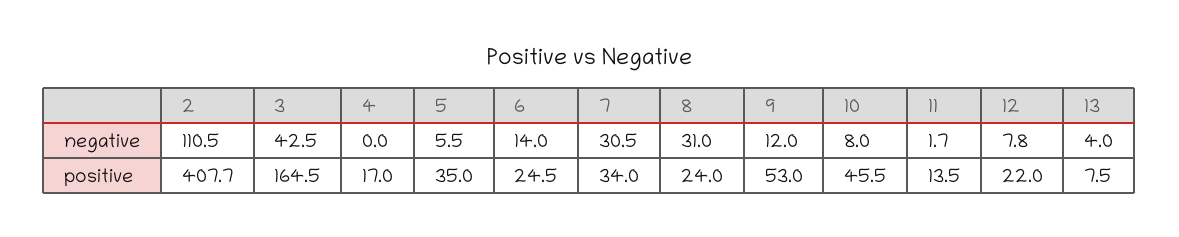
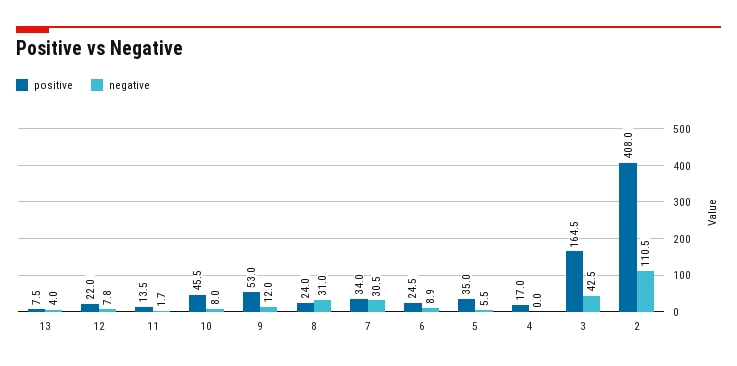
  {
    "negative": {
      "2": 110.5,
      "3": 42.5,
      "4": 0,
      "5": 5.5,
-     "6": 14,
+     "6": 8.9,
      "7": 30.5,
      "8": 31,
      "9": 12,
      "10": 8,
      "11": 1.7,
      "12": 7.8,
      "13": 4
    },
    "positive": {
-     "2": 407.7,
+     "2": 408,
      "3": 164.5,
      "4": 17,
      "5": 35,
      "6": 24.5,
      "7": 34,
      "8": 24,
      "9": 53,
      "10": 45.5,
      "11": 13.5,
      "12": 22,
      "13": 7.5
    }
  }

